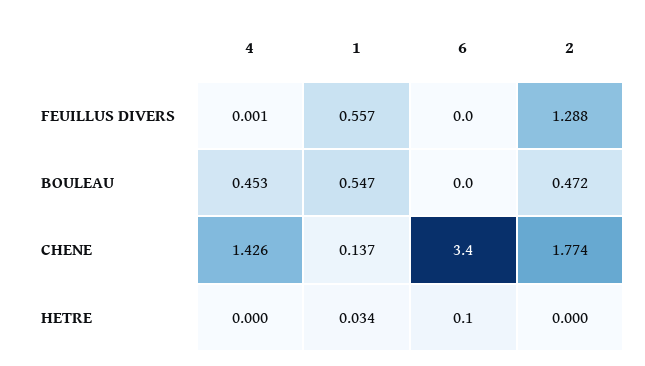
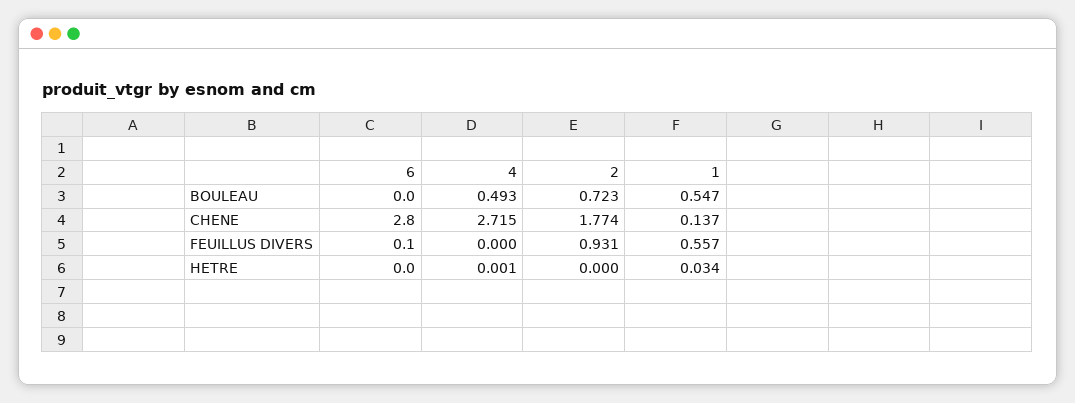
  {
    "4": {
-     "FEUILLUS DIVERS": 0.001,
+     "FEUILLUS DIVERS": 0,
-     "BOULEAU": 0.453,
+     "BOULEAU": 0.493,
-     "CHENE": 1.426,
+     "CHENE": 2.715,
-     "HETRE": 0
+     "HETRE": 0.001
    },
    "1": {
      "FEUILLUS DIVERS": 0.557,
      "BOULEAU": 0.547,
      "CHENE": 0.137,
      "HETRE": 0.034
    },
    "6": {
-     "FEUILLUS DIVERS": 0,
+     "FEUILLUS DIVERS": 0.1,
      "BOULEAU": 0,
-     "CHENE": 3.4,
+     "CHENE": 2.8,
-     "HETRE": 0.1
+     "HETRE": 0
    },
    "2": {
-     "FEUILLUS DIVERS": 1.288,
+     "FEUILLUS DIVERS": 0.931,
-     "BOULEAU": 0.472,
+     "BOULEAU": 0.723,
      "CHENE": 1.774,
      "HETRE": 0
    }
  }

